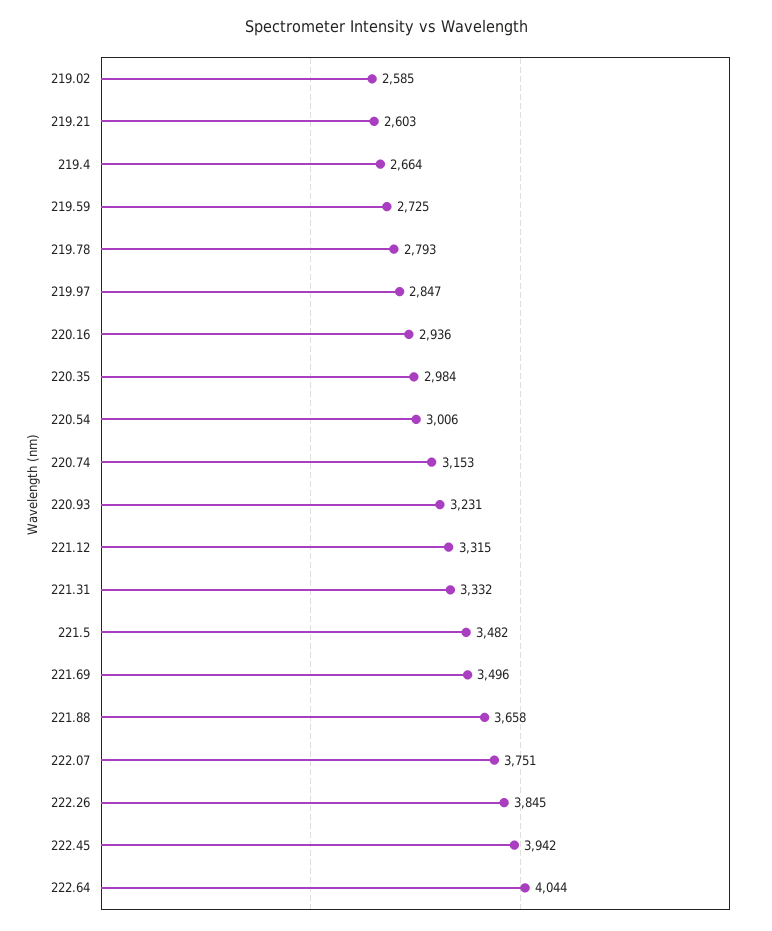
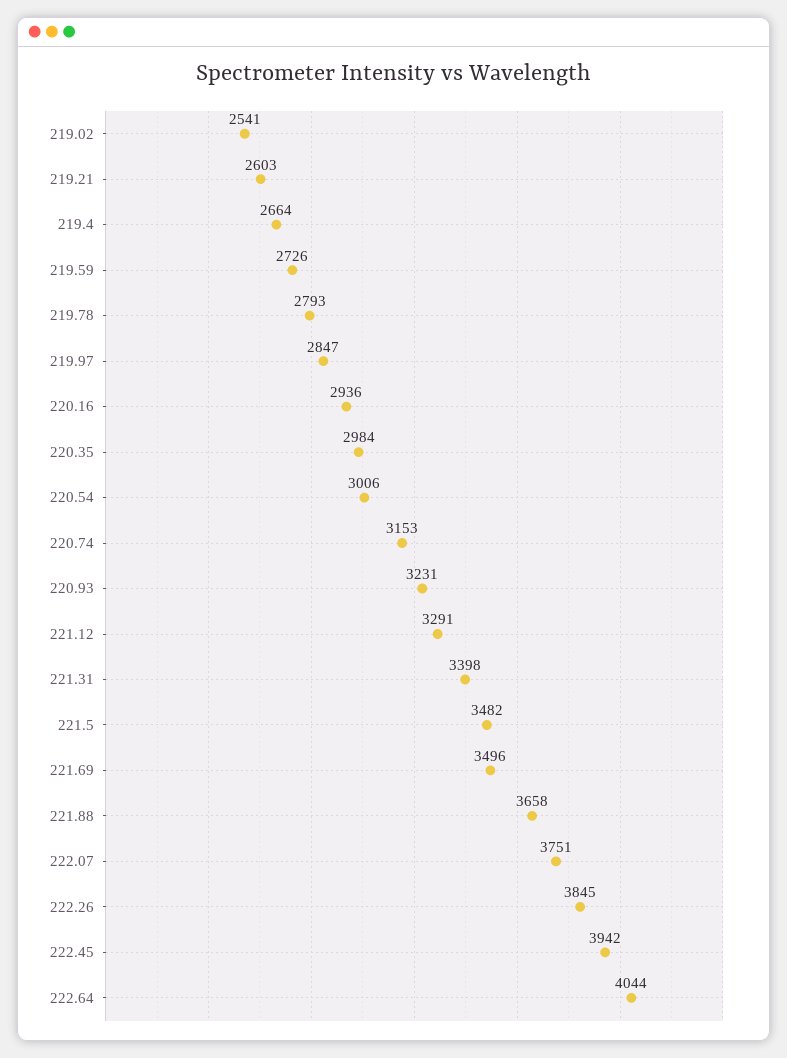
  {
-   "219.02": 2585,
+   "219.02": 2541,
    "219.21": 2603,
    "219.4": 2664,
-   "219.59": 2725,
+   "219.59": 2726,
    "219.78": 2793,
    "219.97": 2847,
    "220.16": 2936,
    "220.35": 2984,
    "220.54": 3006,
    "220.74": 3153,
    "220.93": 3231,
-   "221.12": 3315,
+   "221.12": 3291,
-   "221.31": 3332,
+   "221.31": 3398,
    "221.5": 3482,
    "221.69": 3496,
    "221.88": 3658,
    "222.07": 3751,
    "222.26": 3845,
    "222.45": 3942,
    "222.64": 4044
  }

